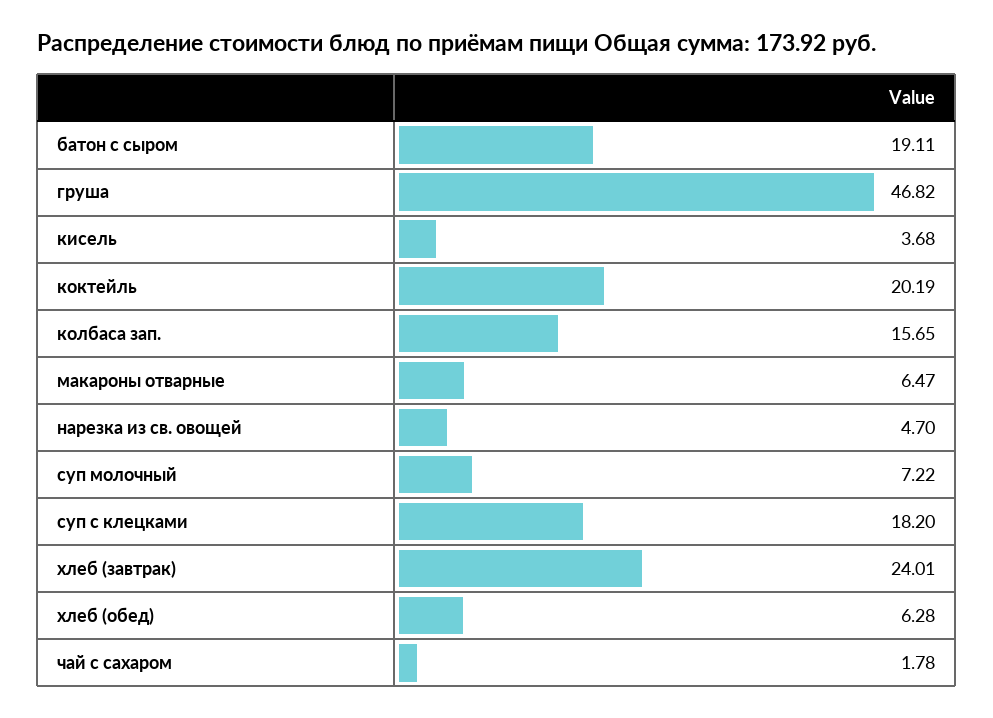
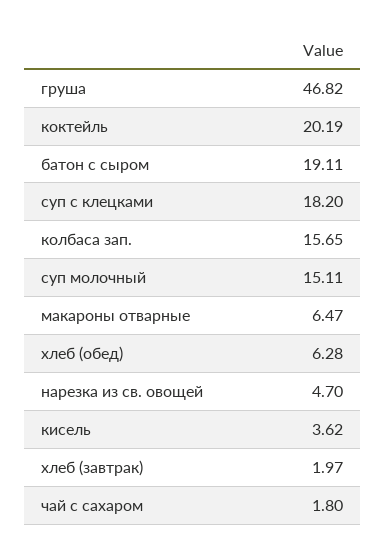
  {
    "батон с сыром": 19.11,
    "груша": 46.82,
-   "кисель": 3.68,
+   "кисель": 3.62,
    "коктейль": 20.19,
    "колбаса зап.": 15.65,
    "макароны отварные": 6.47,
    "нарезка из св. овощей": 4.7,
-   "суп молочный": 7.22,
+   "суп молочный": 15.11,
    "суп с клецками": 18.2,
-   "хлеб (завтрак)": 24.01,
+   "хлеб (завтрак)": 1.97,
    "хлеб (обед)": 6.28,
-   "чай с сахаром": 1.78
+   "чай с сахаром": 1.8
  }

